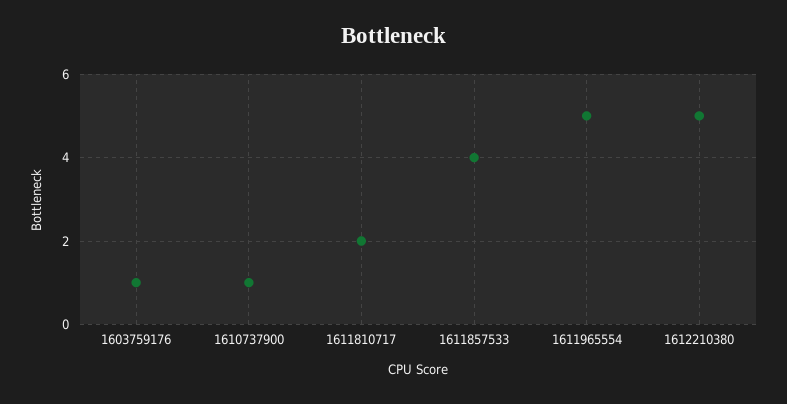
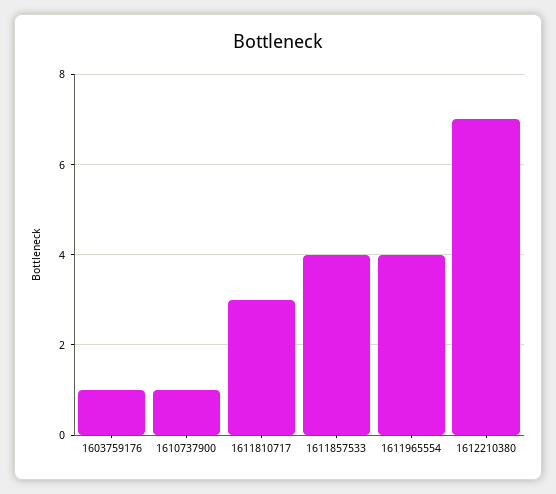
  {
    "1603759176": 1,
    "1610737900": 1,
-   "1611810717": 2,
+   "1611810717": 3,
    "1611857533": 4,
-   "1611965554": 5,
+   "1611965554": 4,
-   "1612210380": 5
+   "1612210380": 7
  }

